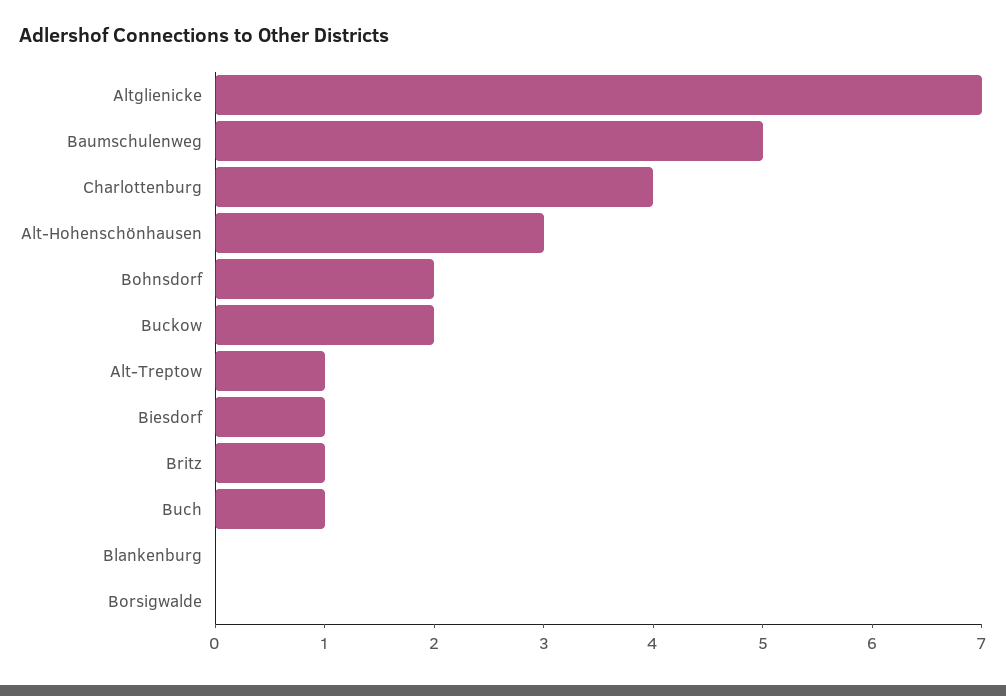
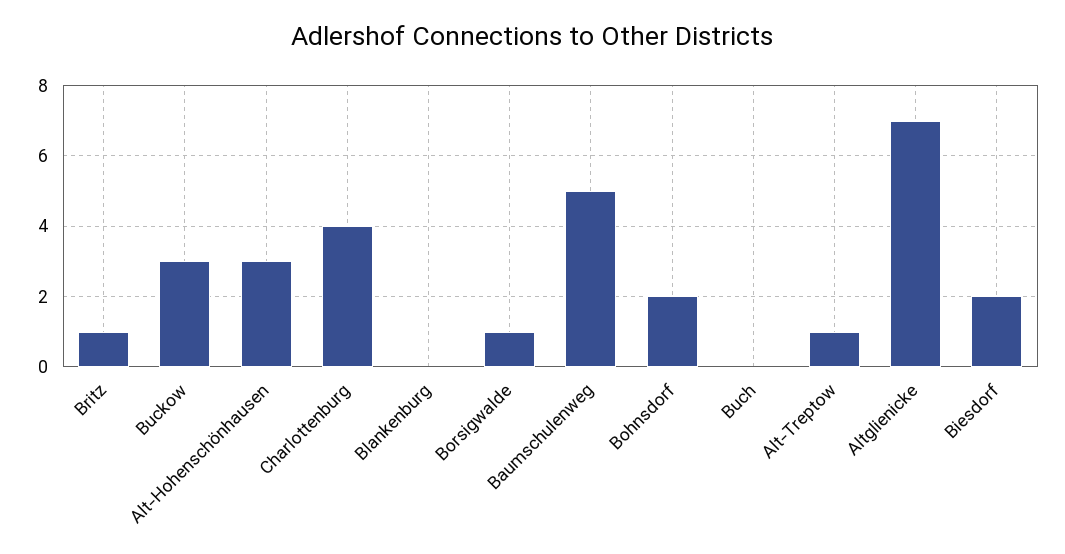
  {
    "Altglienicke": 7,
    "Baumschulenweg": 5,
    "Charlottenburg": 4,
    "Alt-Hohenschönhausen": 3,
    "Bohnsdorf": 2,
-   "Buckow": 2,
+   "Buckow": 3,
    "Alt-Treptow": 1,
-   "Biesdorf": 1,
+   "Biesdorf": 2,
    "Britz": 1,
-   "Buch": 1,
+   "Buch": 0,
    "Blankenburg": 0,
-   "Borsigwalde": 0
+   "Borsigwalde": 1
  }

